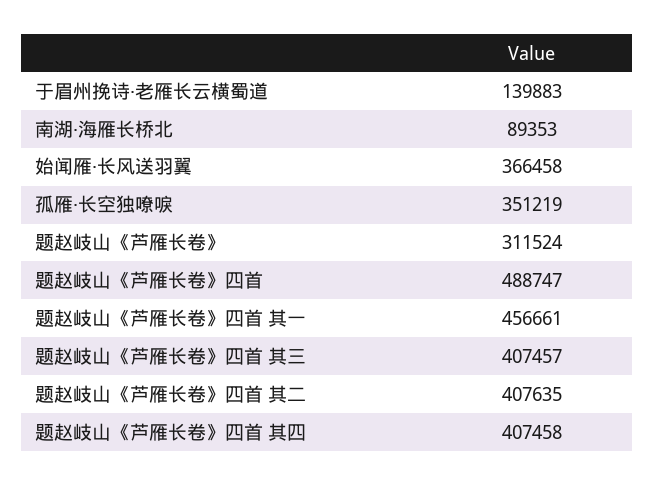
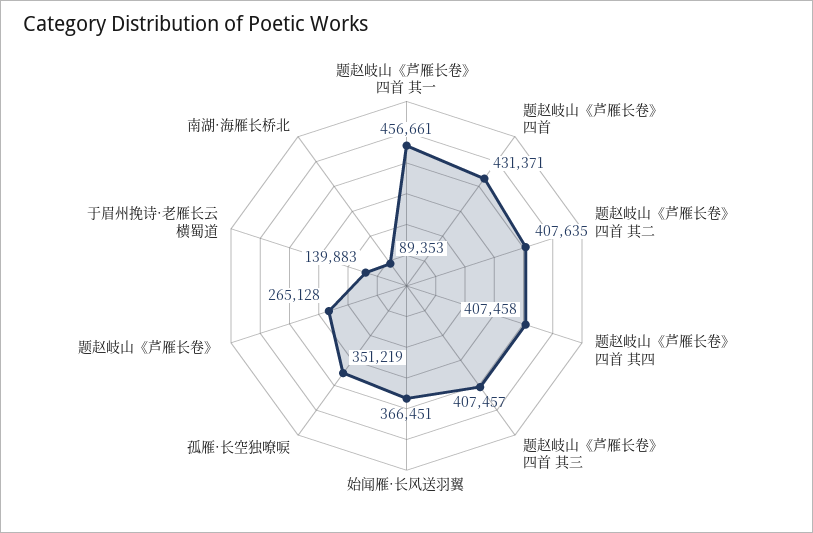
  {
    "于眉州挽诗·老雁长云横蜀道": 139883,
    "南湖·海雁长桥北": 89353,
-   "始闻雁·长风送羽翼": 366458,
+   "始闻雁·长风送羽翼": 366451,
    "孤雁·长空独嘹唳": 351219,
-   "题赵岐山《芦雁长卷》": 311524,
+   "题赵岐山《芦雁长卷》": 265128,
-   "题赵岐山《芦雁长卷》四首": 488747,
+   "题赵岐山《芦雁长卷》四首": 431371,
    "题赵岐山《芦雁长卷》四首 其一": 456661,
    "题赵岐山《芦雁长卷》四首 其三": 407457,
    "题赵岐山《芦雁长卷》四首 其二": 407635,
    "题赵岐山《芦雁长卷》四首 其四": 407458
  }

